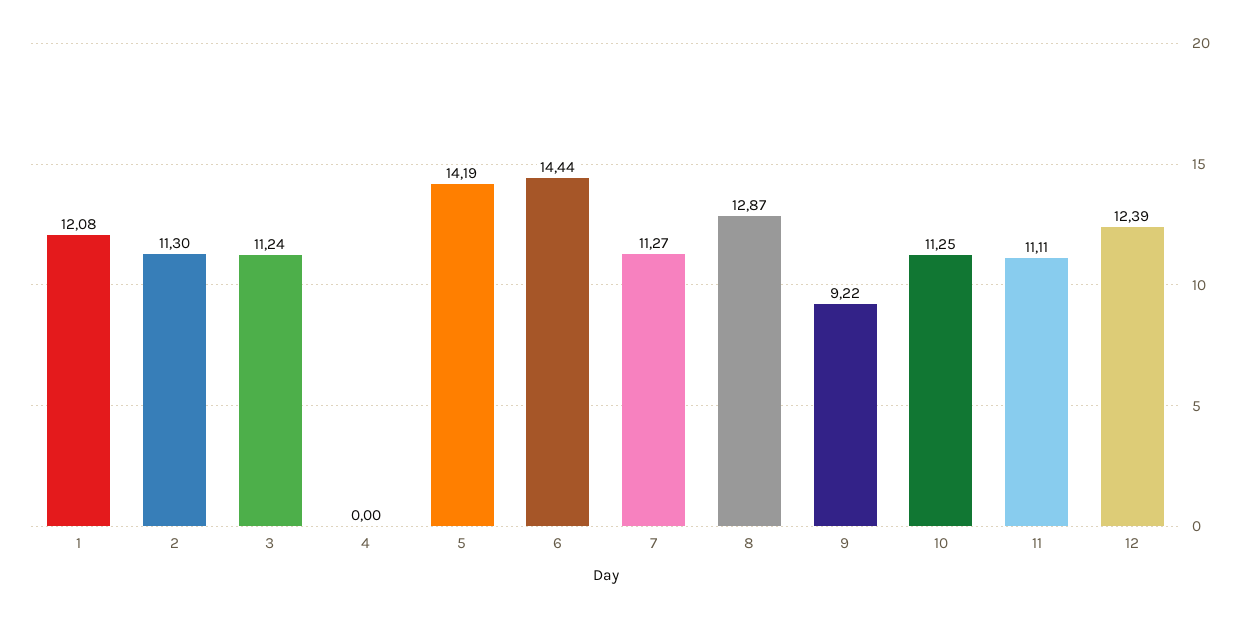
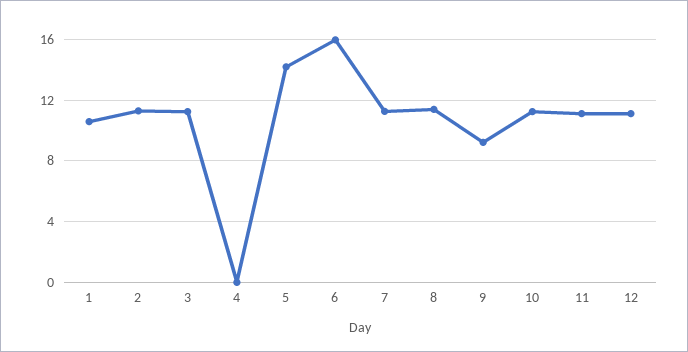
  {
-   "1": 12.08,
+   "1": 10.5,
    "2": 11.3,
    "3": 11.24,
    "4": 0,
    "5": 14.19,
-   "6": 14.44,
+   "6": 16,
    "7": 11.27,
-   "8": 12.87,
+   "8": 11.5,
    "9": 9.22,
    "10": 11.25,
    "11": 11.11,
-   "12": 12.39
+   "12": 11
  }

